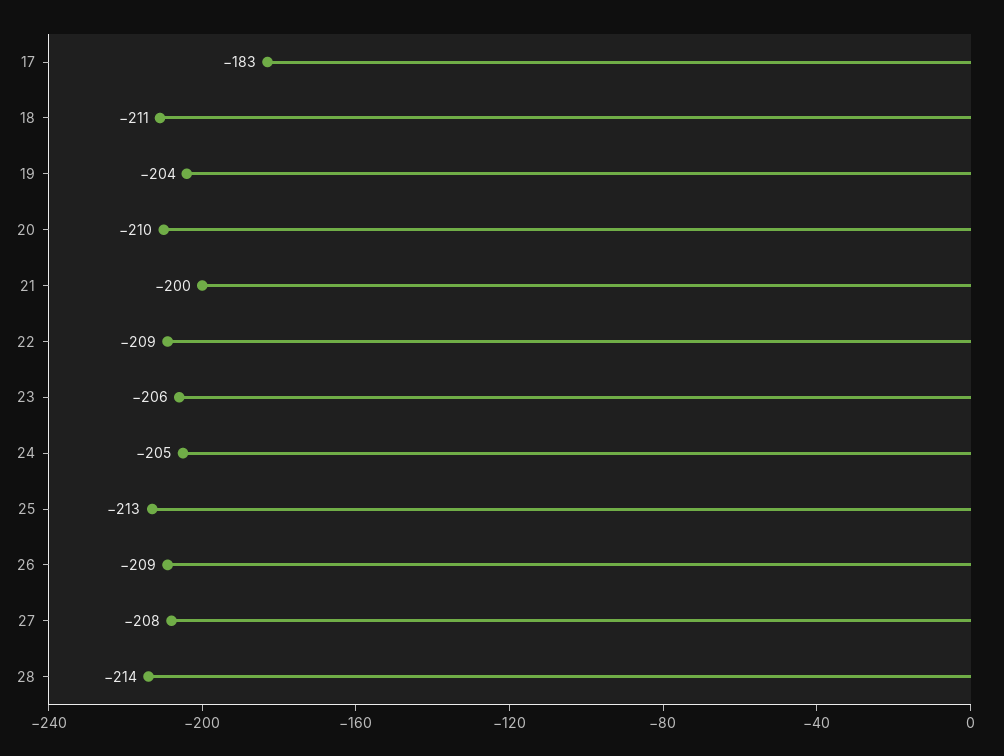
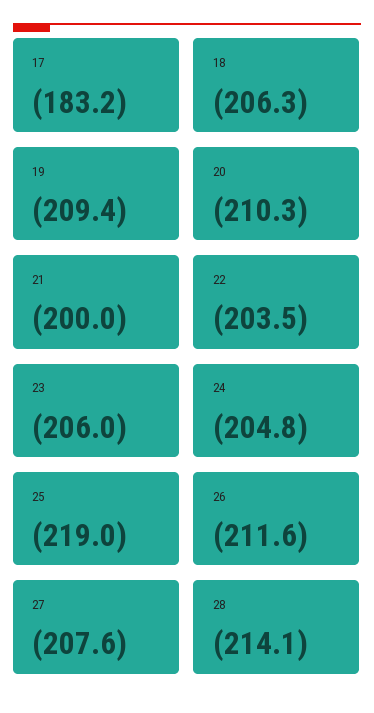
  {
    "17": -183.2,
-   "18": -211,
+   "18": -206.3,
-   "19": -204,
+   "19": -209.4,
    "20": -210.3,
    "21": -200,
-   "22": -209,
+   "22": -203.5,
    "23": -206,
    "24": -204.8,
-   "25": -213,
+   "25": -219,
-   "26": -209,
+   "26": -211.6,
    "27": -207.6,
    "28": -214.1
  }

